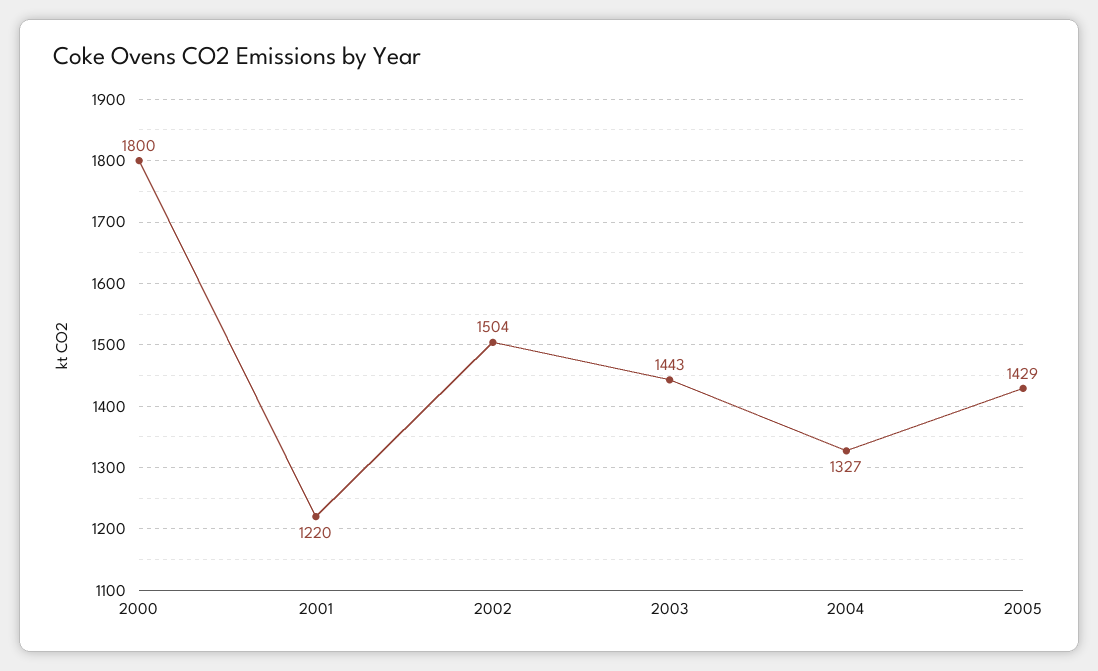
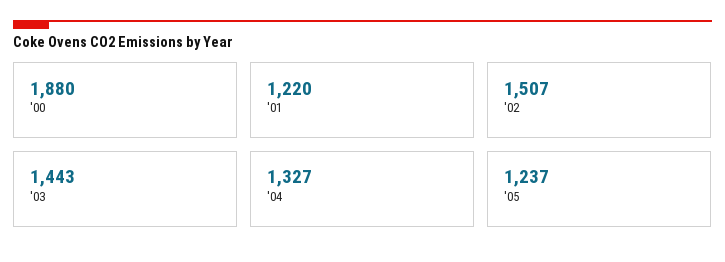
  {
-   "2000": 1800,
+   "2000": 1880,
    "2001": 1220,
-   "2002": 1504,
+   "2002": 1507,
    "2003": 1443,
    "2004": 1327,
-   "2005": 1429
+   "2005": 1237
  }

